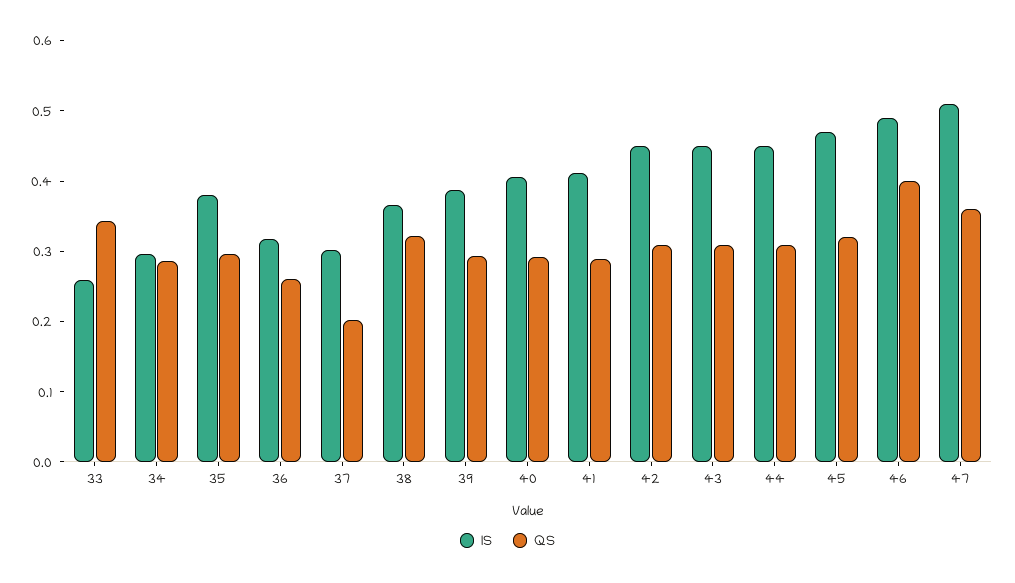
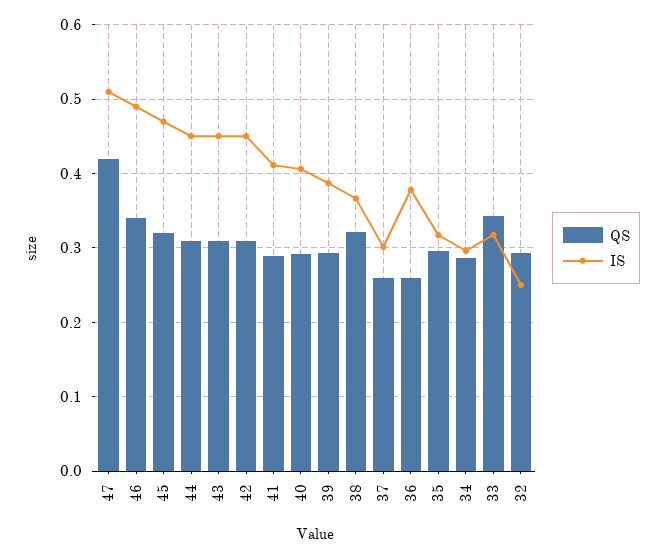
  {
    "IS": {
-     "33": 0.26,
+     "33": 0.32,
      "34": 0.3,
-     "35": 0.38,
+     "35": 0.32,
-     "36": 0.32,
+     "36": 0.38,
      "37": 0.3,
      "38": 0.37,
      "39": 0.39,
      "40": 0.41,
      "41": 0.41,
      "42": 0.45,
      "43": 0.45,
      "44": 0.45,
      "45": 0.47,
      "46": 0.49,
-     "47": 0.51
+     "47": 0.51,
+     "32": 0.25
    },
    "QS": {
      "33": 0.34,
      "34": 0.29,
      "35": 0.3,
      "36": 0.26,
-     "37": 0.2,
+     "37": 0.26,
      "38": 0.32,
      "39": 0.29,
      "40": 0.29,
      "41": 0.29,
      "42": 0.31,
      "43": 0.31,
      "44": 0.31,
      "45": 0.32,
-     "46": 0.4,
+     "46": 0.34,
-     "47": 0.36
+     "47": 0.42,
+     "32": 0.29
    }
  }

